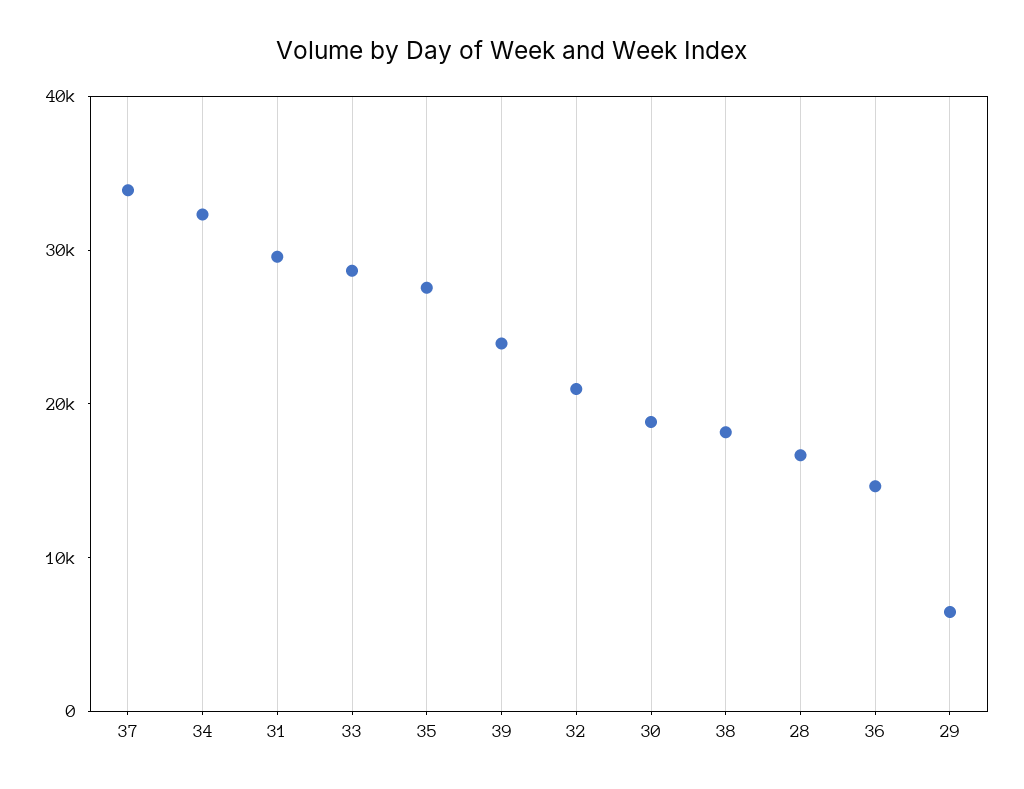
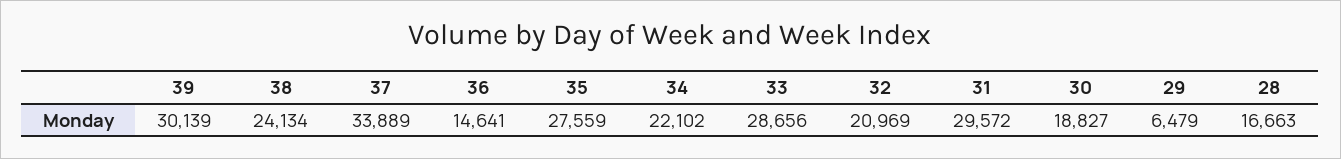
  {
    "37": 33889,
-   "34": 32000,
+   "34": 22102,
    "31": 29572,
    "33": 28656,
    "35": 27559,
-   "39": 24000,
+   "39": 30139,
    "32": 20969,
    "30": 18827,
-   "38": 18000,
+   "38": 24134,
    "28": 16663,
    "36": 14641,
    "29": 6479
  }

